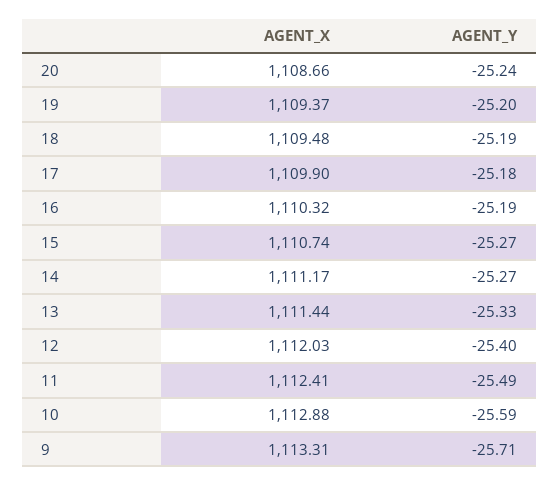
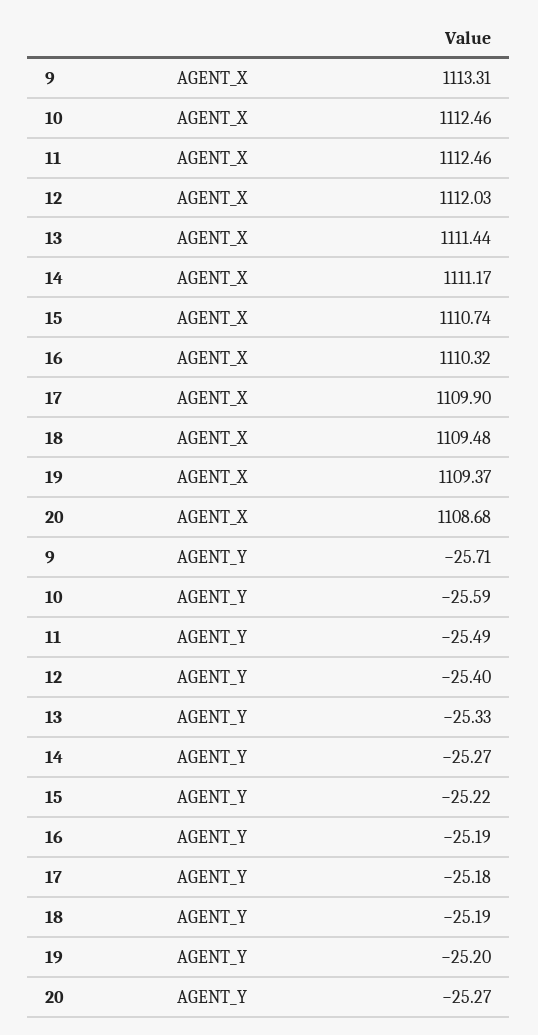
  {
    "AGENT_X": {
-     "20": 1108.66,
+     "20": 1108.68,
      "19": 1109.37,
      "18": 1109.48,
      "17": 1109.9,
      "16": 1110.32,
      "15": 1110.74,
      "14": 1111.17,
      "13": 1111.44,
      "12": 1112.03,
-     "11": 1112.41,
+     "11": 1112.46,
-     "10": 1112.88,
+     "10": 1112.46,
      "9": 1113.31
    },
    "AGENT_Y": {
-     "20": -25.24,
+     "20": -25.27,
      "19": -25.2,
      "18": -25.19,
      "17": -25.18,
      "16": -25.19,
-     "15": -25.27,
+     "15": -25.22,
      "14": -25.27,
      "13": -25.33,
      "12": -25.4,
      "11": -25.49,
      "10": -25.59,
      "9": -25.71
    }
  }

